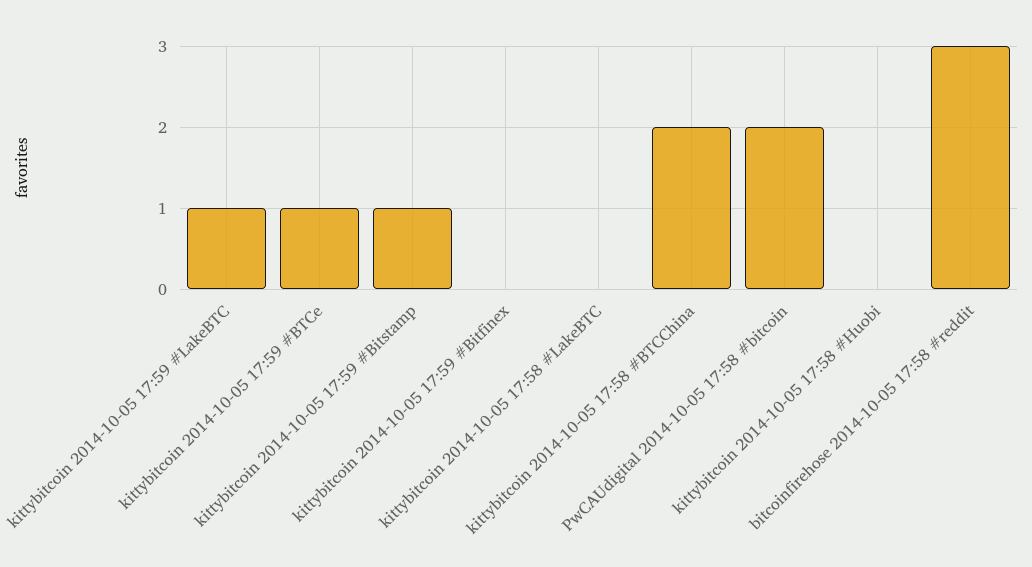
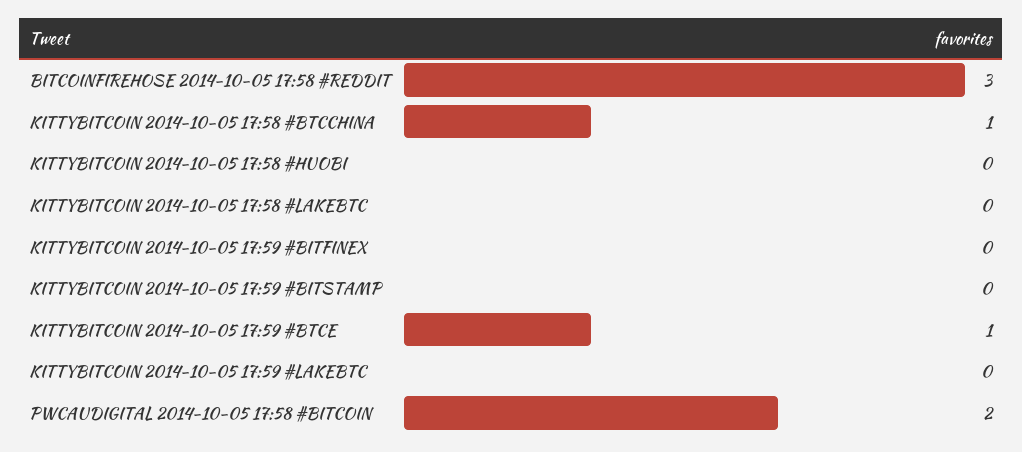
  {
-   "kittybitcoin 2014-10-05 17:59 #LakeBTC": 1,
+   "kittybitcoin 2014-10-05 17:59 #LakeBTC": 0,
    "kittybitcoin 2014-10-05 17:59 #BTCe": 1,
-   "kittybitcoin 2014-10-05 17:59 #Bitstamp": 1,
+   "kittybitcoin 2014-10-05 17:59 #Bitstamp": 0,
    "kittybitcoin 2014-10-05 17:59 #Bitfinex": 0,
    "kittybitcoin 2014-10-05 17:58 #LakeBTC": 0,
-   "kittybitcoin 2014-10-05 17:58 #BTCChina": 2,
+   "kittybitcoin 2014-10-05 17:58 #BTCChina": 1,
    "PwCAUdigital 2014-10-05 17:58 #bitcoin": 2,
    "kittybitcoin 2014-10-05 17:58 #Huobi": 0,
    "bitcoinfirehose 2014-10-05 17:58 #reddit": 3
  }

